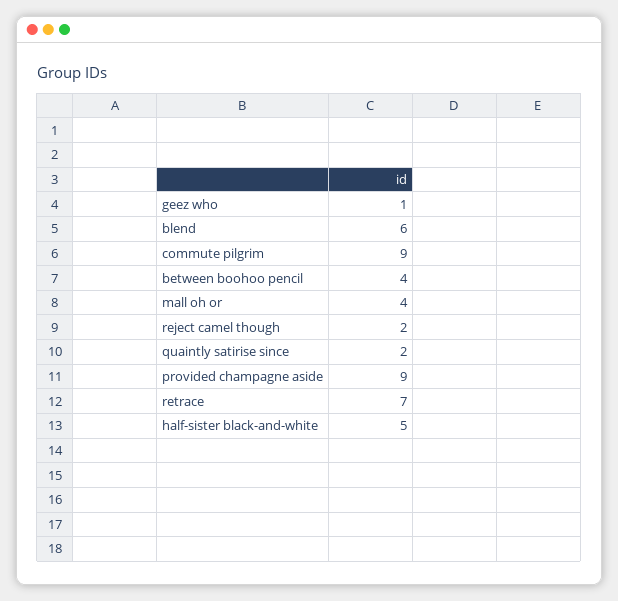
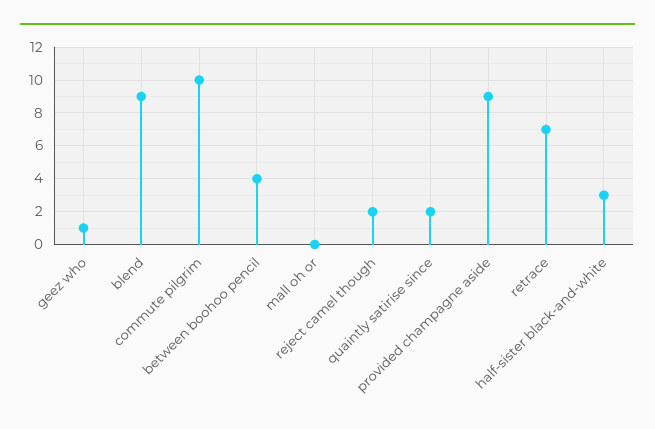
  {
    "geez who": 1,
-   "blend": 6,
+   "blend": 9,
-   "commute pilgrim": 9,
+   "commute pilgrim": 10,
    "between boohoo pencil": 4,
-   "mall oh or": 4,
+   "mall oh or": 0,
    "reject camel though": 2,
    "quaintly satirise since": 2,
    "provided champagne aside": 9,
    "retrace": 7,
-   "half-sister black-and-white": 5
+   "half-sister black-and-white": 3
  }

